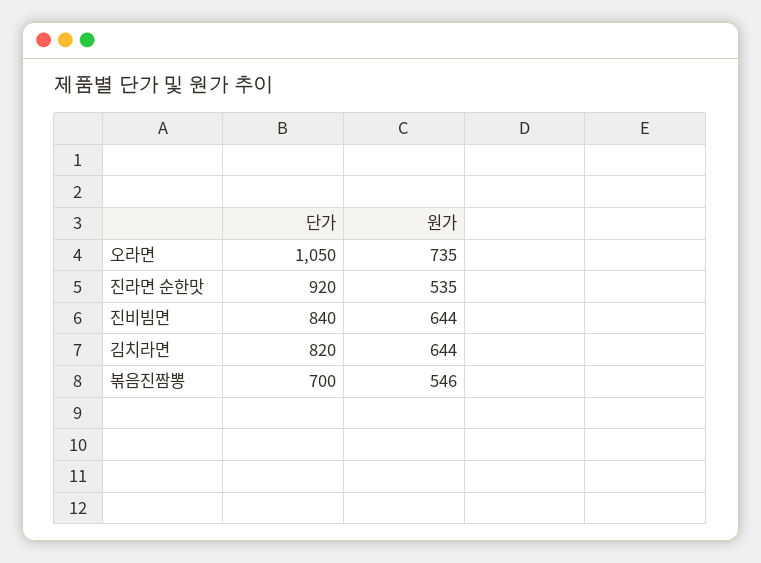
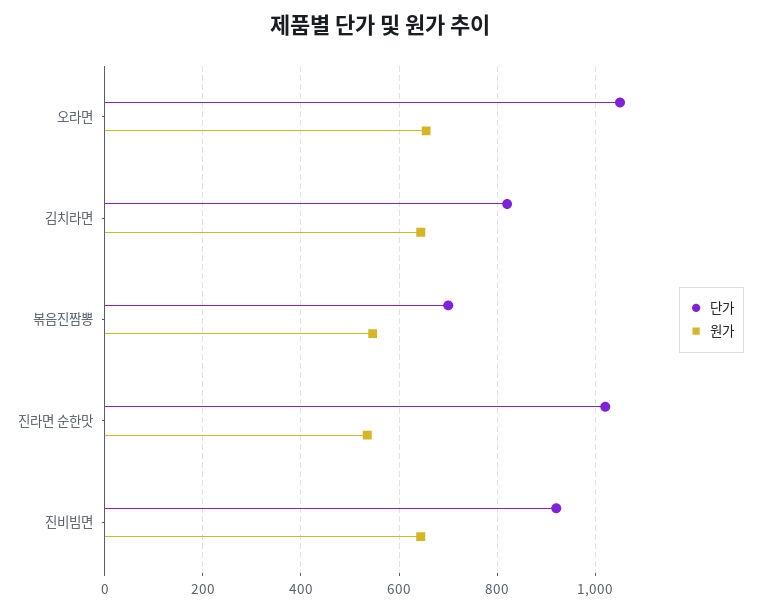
  {
    "단가": {
      "오라면": 1050,
-     "진라면 순한맛": 920,
+     "진라면 순한맛": 1020,
-     "진비빔면": 840,
+     "진비빔면": 920,
      "김치라면": 820,
      "볶음진짬뽕": 700
    },
    "원가": {
-     "오라면": 735,
+     "오라면": 660,
      "진라면 순한맛": 535,
      "진비빔면": 644,
      "김치라면": 644,
      "볶음진짬뽕": 546
    }
  }

